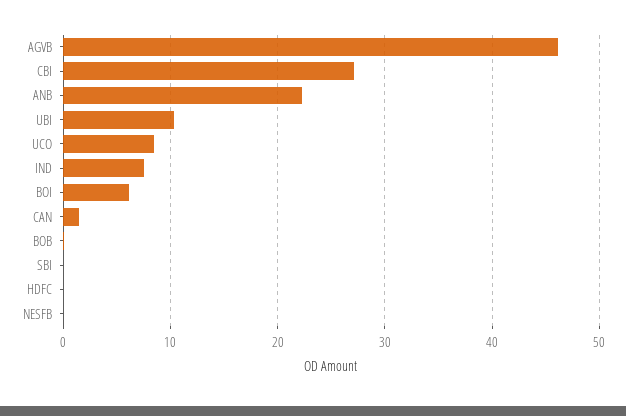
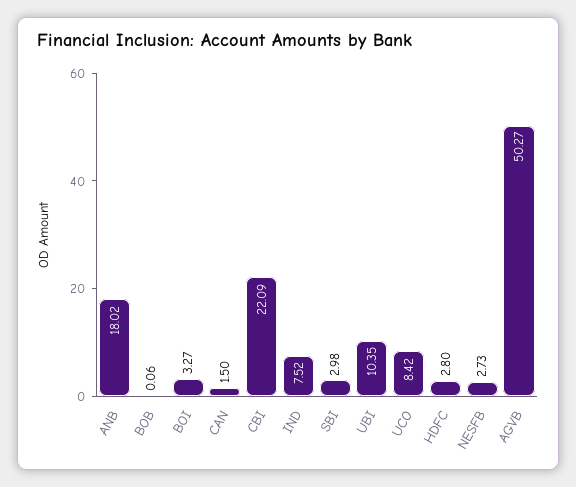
  {
-   "AGVB": 46,
+   "AGVB": 50.27,
-   "CBI": 27,
+   "CBI": 22.09,
-   "ANB": 22,
+   "ANB": 18.02,
    "UBI": 10.35,
    "UCO": 8.42,
    "IND": 7.52,
-   "BOI": 6,
+   "BOI": 3.27,
    "CAN": 1.5,
    "BOB": 0.06,
-   "SBI": 0,
+   "SBI": 2.98,
-   "HDFC": 0,
+   "HDFC": 2.8,
-   "NESFB": 0
+   "NESFB": 2.73
  }

